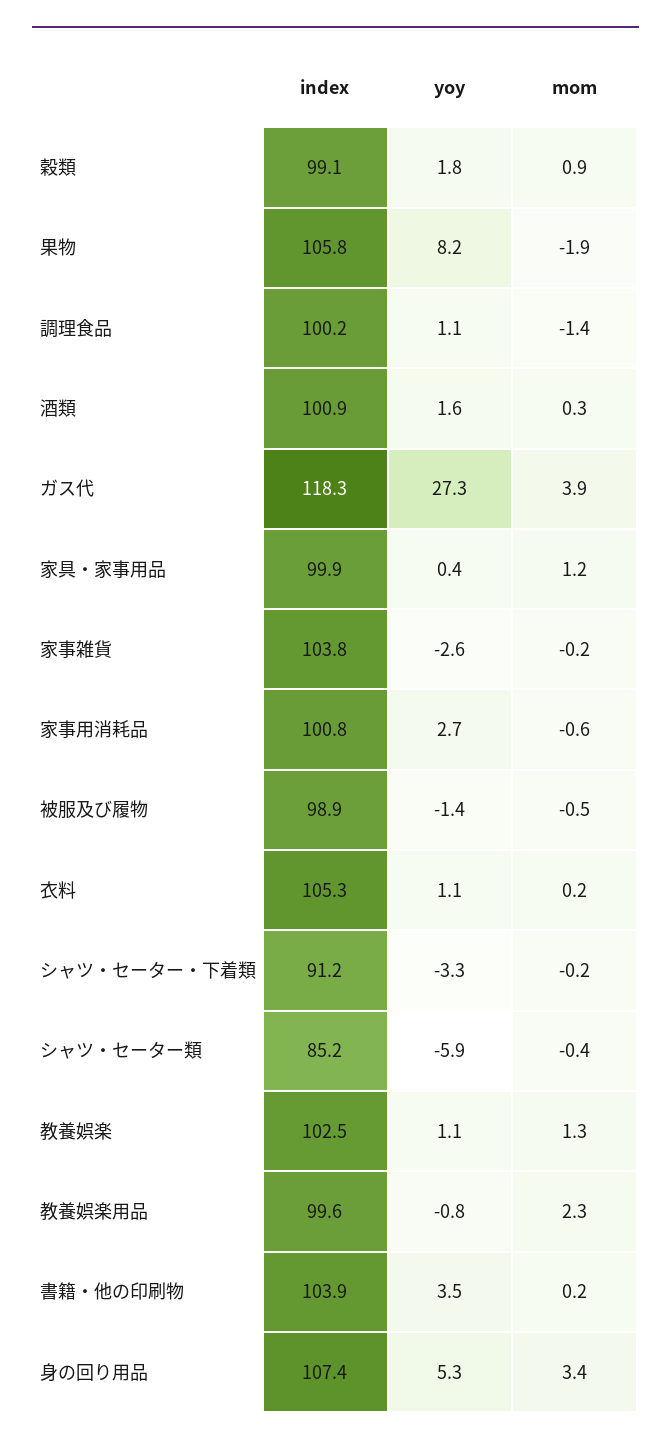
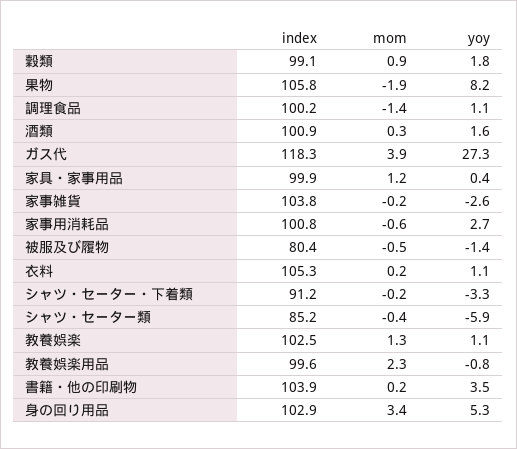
  {
    "index": {
      "穀類": 99.1,
      "果物": 105.8,
      "調理食品": 100.2,
      "酒類": 100.9,
      "ガス代": 118.3,
      "家具・家事用品": 99.9,
      "家事雑貨": 103.8,
      "家事用消耗品": 100.8,
-     "被服及び履物": 98.9,
+     "被服及び履物": 80.4,
      "衣料": 105.3,
      "シャツ・セーター・下着類": 91.2,
      "シャツ・セーター類": 85.2,
      "教養娯楽": 102.5,
      "教養娯楽用品": 99.6,
      "書籍・他の印刷物": 103.9,
-     "身の回り用品": 107.4
+     "身の回り用品": 102.9
    },
    "yoy": {
      "穀類": 1.8,
      "果物": 8.2,
      "調理食品": 1.1,
      "酒類": 1.6,
      "ガス代": 27.3,
      "家具・家事用品": 0.4,
      "家事雑貨": -2.6,
      "家事用消耗品": 2.7,
      "被服及び履物": -1.4,
      "衣料": 1.1,
      "シャツ・セーター・下着類": -3.3,
      "シャツ・セーター類": -5.9,
      "教養娯楽": 1.1,
      "教養娯楽用品": -0.8,
      "書籍・他の印刷物": 3.5,
      "身の回り用品": 5.3
    },
    "mom": {
      "穀類": 0.9,
      "果物": -1.9,
      "調理食品": -1.4,
      "酒類": 0.3,
      "ガス代": 3.9,
      "家具・家事用品": 1.2,
      "家事雑貨": -0.2,
      "家事用消耗品": -0.6,
      "被服及び履物": -0.5,
      "衣料": 0.2,
      "シャツ・セーター・下着類": -0.2,
      "シャツ・セーター類": -0.4,
      "教養娯楽": 1.3,
      "教養娯楽用品": 2.3,
      "書籍・他の印刷物": 0.2,
      "身の回り用品": 3.4
    }
  }

